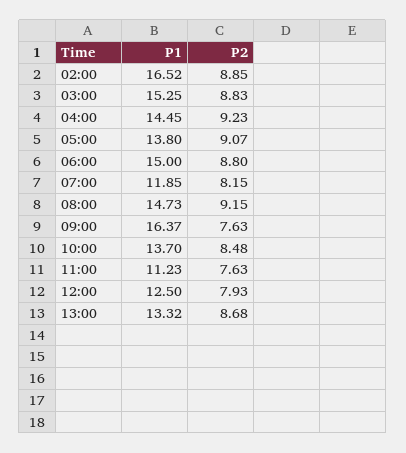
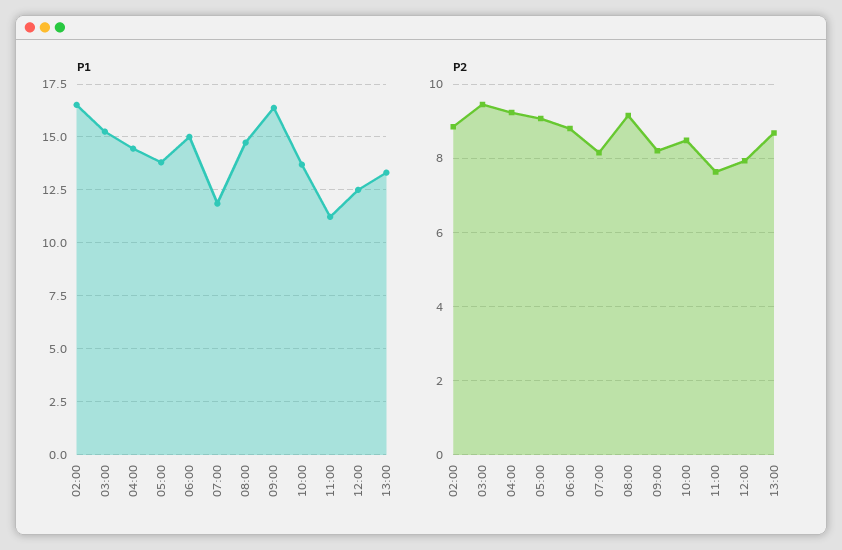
  {
    "P1": {
      "02:00": 16.52,
      "03:00": 15.25,
      "04:00": 14.45,
      "05:00": 13.8,
      "06:00": 15,
      "07:00": 11.85,
      "08:00": 14.73,
      "09:00": 16.37,
      "10:00": 13.7,
      "11:00": 11.23,
      "12:00": 12.5,
      "13:00": 13.32
    },
    "P2": {
      "02:00": 8.85,
-     "03:00": 8.83,
+     "03:00": 9.4,
      "04:00": 9.23,
      "05:00": 9.07,
      "06:00": 8.8,
      "07:00": 8.15,
      "08:00": 9.15,
-     "09:00": 7.63,
+     "09:00": 8.2,
      "10:00": 8.48,
      "11:00": 7.63,
      "12:00": 7.93,
      "13:00": 8.68
    }
  }

